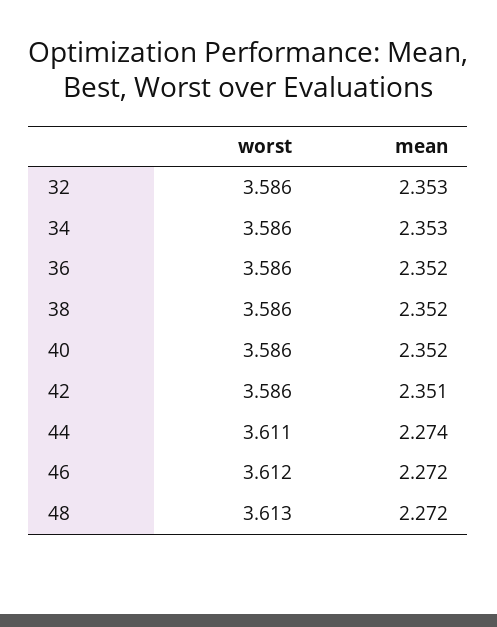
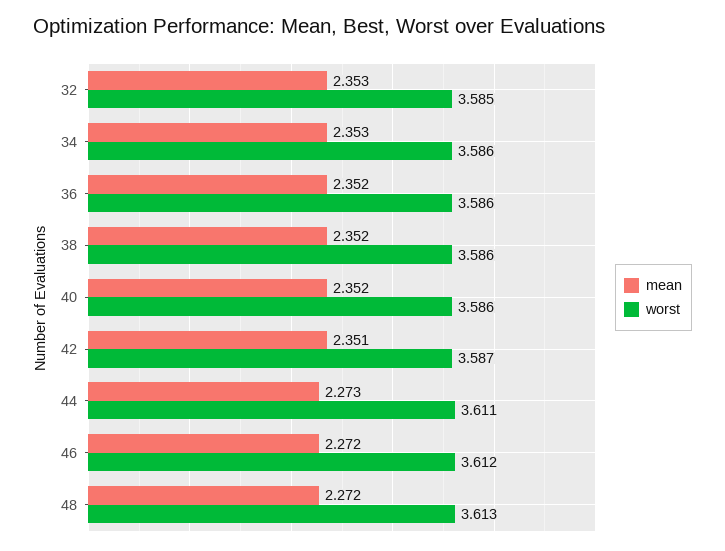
  {
    "worst": {
-     "32": 3.586,
+     "32": 3.585,
      "34": 3.586,
      "36": 3.586,
      "38": 3.586,
      "40": 3.586,
-     "42": 3.586,
+     "42": 3.587,
      "44": 3.611,
      "46": 3.612,
      "48": 3.613
    },
    "mean": {
      "32": 2.353,
      "34": 2.353,
      "36": 2.352,
      "38": 2.352,
      "40": 2.352,
      "42": 2.351,
-     "44": 2.274,
+     "44": 2.273,
      "46": 2.272,
      "48": 2.272
    }
  }

